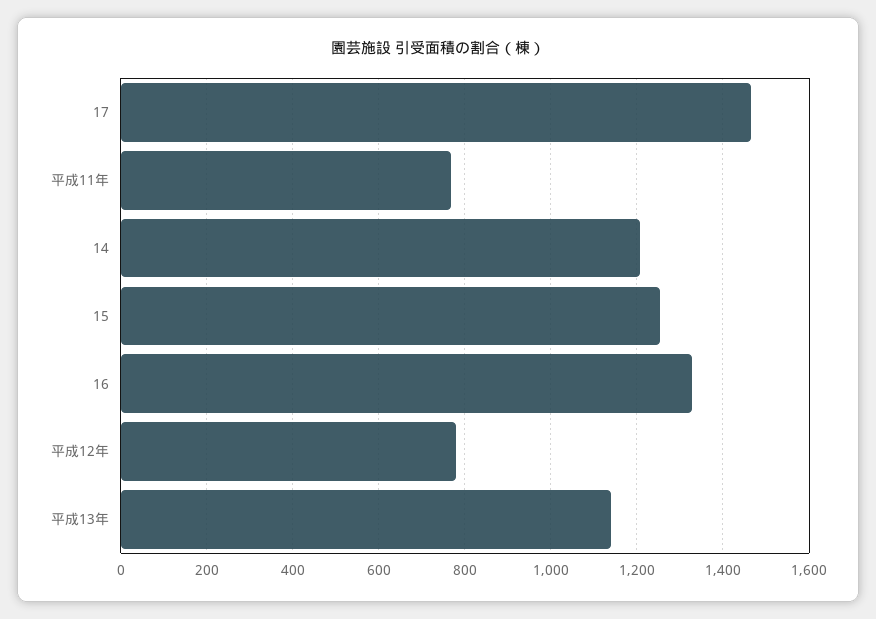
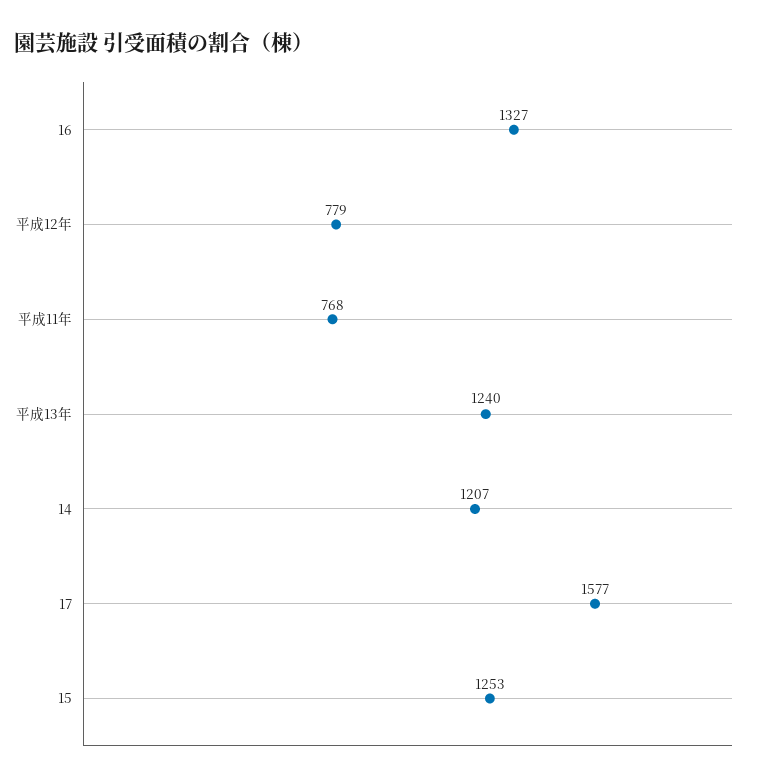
  {
-   "17": 1460,
+   "17": 1577,
    "平成11年": 768,
    "14": 1207,
    "15": 1253,
    "16": 1327,
    "平成12年": 779,
-   "平成13年": 1140
+   "平成13年": 1240
  }

